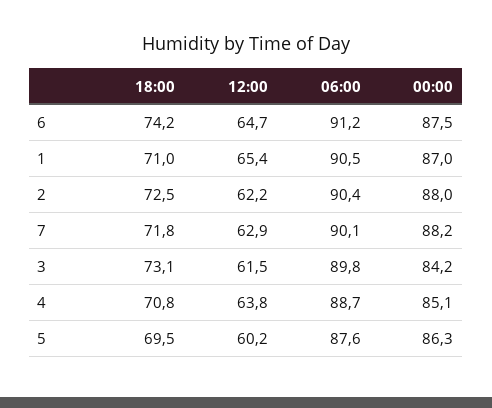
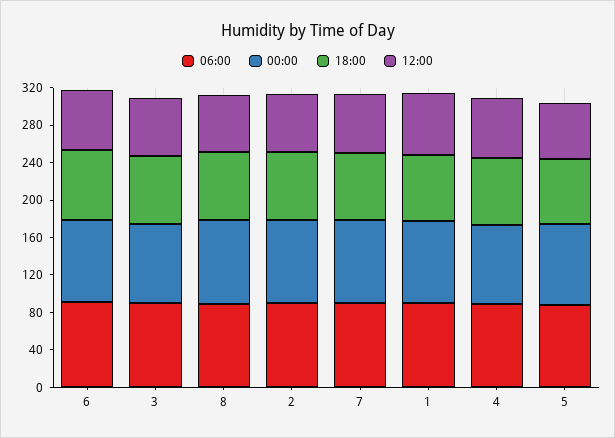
  {
    "18:00": {
      "6": 74.2,
      "1": 71,
      "2": 72.5,
      "7": 71.8,
      "3": 73.1,
      "4": 70.8,
-     "5": 69.5
+     "5": 69.5,
+     "8": 70
    },
    "12:00": {
      "6": 64.7,
      "1": 65.4,
      "2": 62.2,
      "7": 62.9,
      "3": 61.5,
      "4": 63.8,
-     "5": 60.2
+     "5": 60.2,
+     "8": 60
    },
    "06:00": {
      "6": 91.2,
      "1": 90.5,
      "2": 90.4,
      "7": 90.1,
      "3": 89.8,
      "4": 88.7,
-     "5": 87.6
+     "5": 87.6,
+     "8": 90
    },
    "00:00": {
      "6": 87.5,
      "1": 87,
      "2": 88,
      "7": 88.2,
      "3": 84.2,
      "4": 85.1,
-     "5": 86.3
+     "5": 86.3,
+     "8": 90
    }
  }

